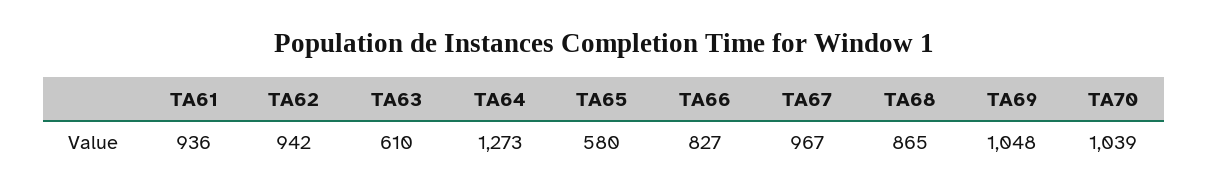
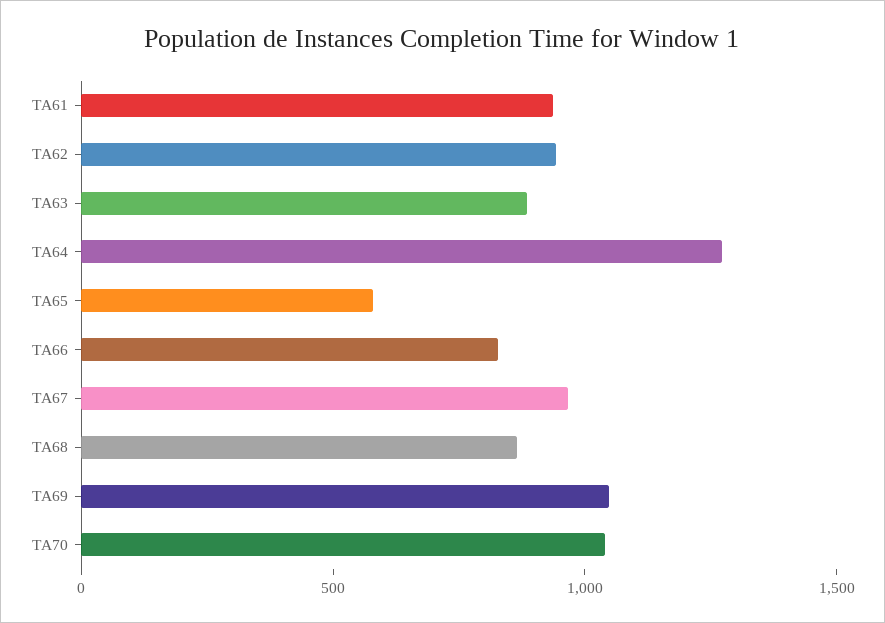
  {
    "TA61": 936,
    "TA62": 942,
-   "TA63": 610,
+   "TA63": 900,
    "TA64": 1273,
    "TA65": 580,
    "TA66": 827,
    "TA67": 967,
    "TA68": 865,
    "TA69": 1048,
    "TA70": 1039
  }

